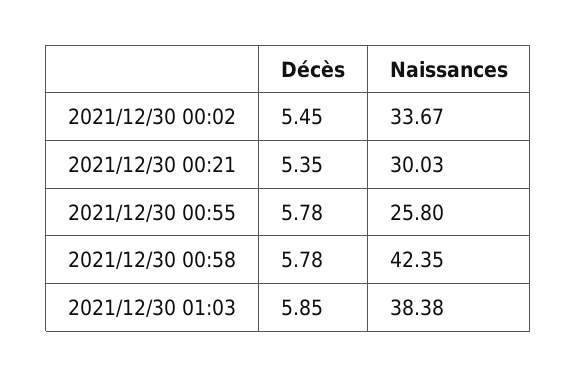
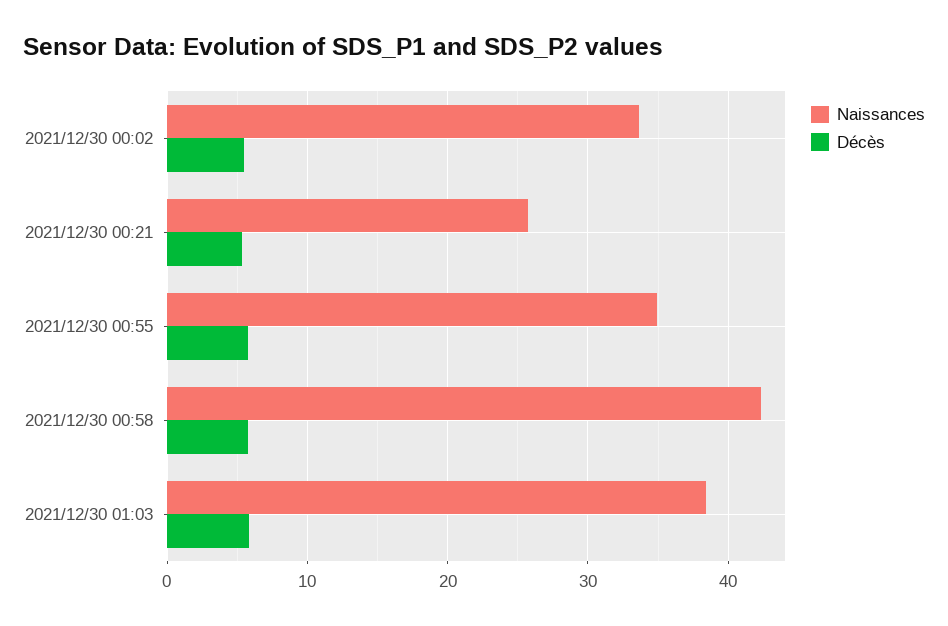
  {
    "Décès": {
      "2021/12/30 00:02": 5.45,
      "2021/12/30 00:21": 5.35,
      "2021/12/30 00:55": 5.78,
      "2021/12/30 00:58": 5.78,
      "2021/12/30 01:03": 5.85
    },
    "Naissances": {
      "2021/12/30 00:02": 33.67,
-     "2021/12/30 00:21": 30.03,
+     "2021/12/30 00:21": 26,
-     "2021/12/30 00:55": 25.8,
+     "2021/12/30 00:55": 35,
      "2021/12/30 00:58": 42.35,
      "2021/12/30 01:03": 38.38
    }
  }

